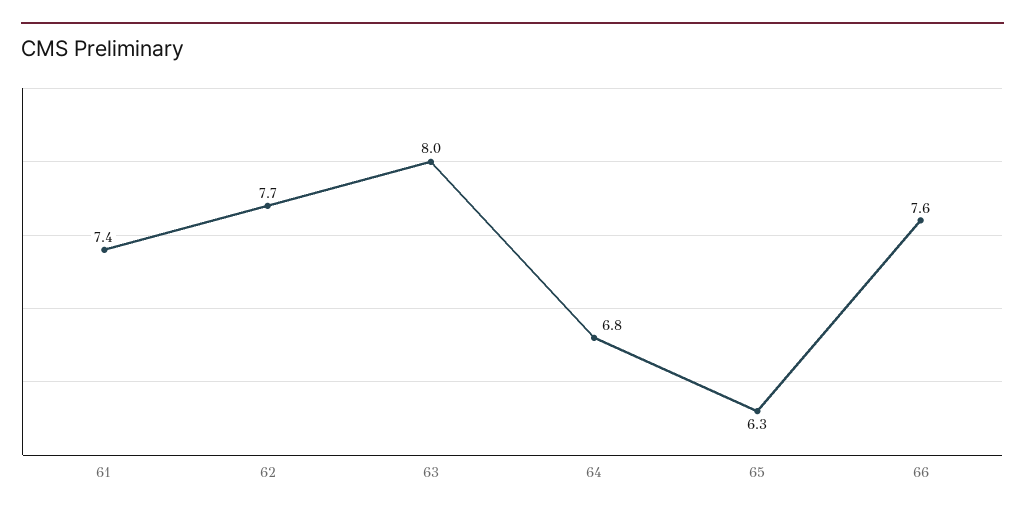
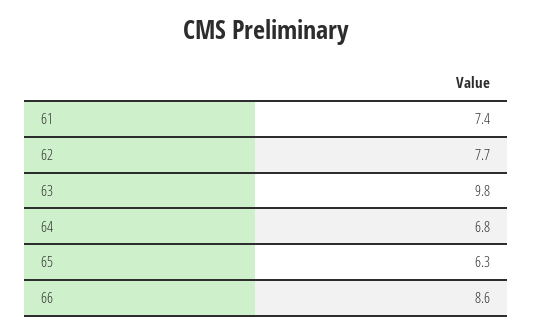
  {
    "61": 7.4,
    "62": 7.7,
-   "63": 8,
+   "63": 9.8,
    "64": 6.8,
    "65": 6.3,
-   "66": 7.6
+   "66": 8.6
  }

